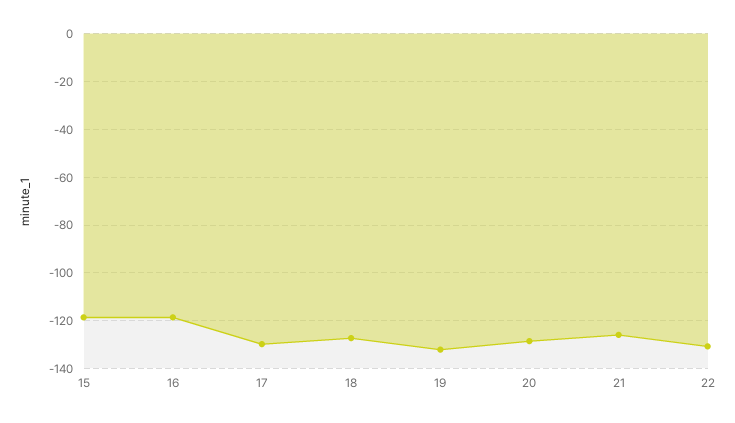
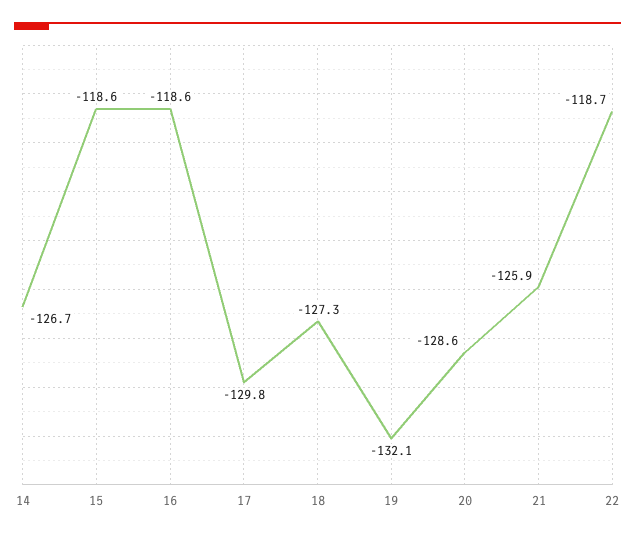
  {
    "15": -118.6,
    "16": -118.6,
    "17": -129.8,
    "18": -127.3,
    "19": -132.1,
    "20": -128.6,
    "21": -125.9,
-   "22": -130
+   "22": -118.7,
+   "14": -126.7
  }

